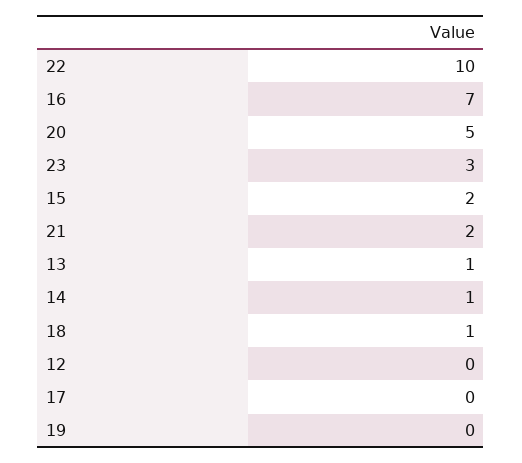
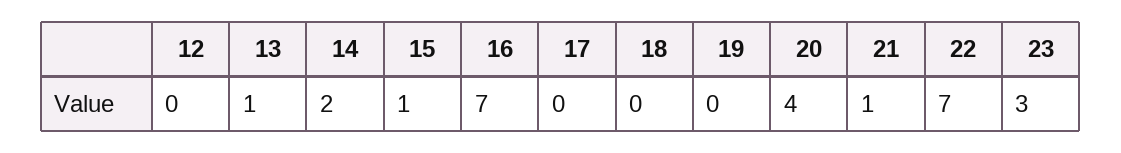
  {
-   "22": 10,
+   "22": 7,
    "16": 7,
-   "20": 5,
+   "20": 4,
    "23": 3,
-   "15": 2,
+   "15": 1,
-   "21": 2,
+   "21": 1,
    "13": 1,
-   "14": 1,
+   "14": 2,
-   "18": 1,
+   "18": 0,
    "12": 0,
    "17": 0,
    "19": 0
  }

